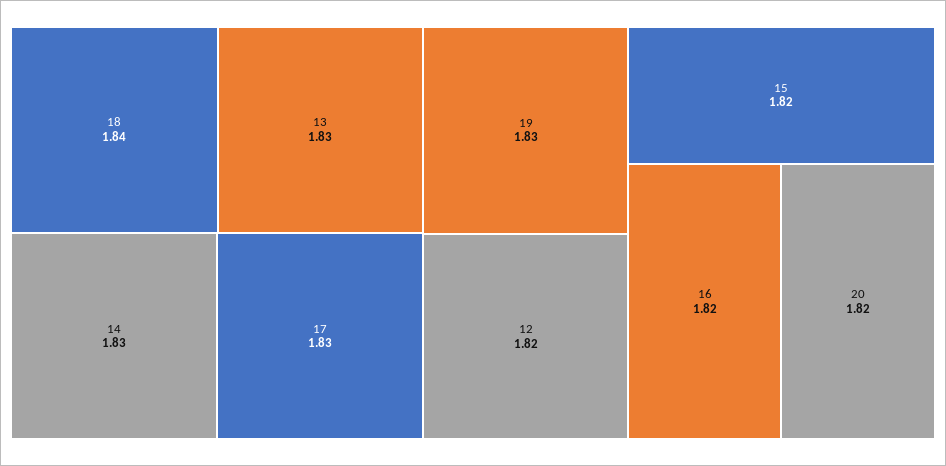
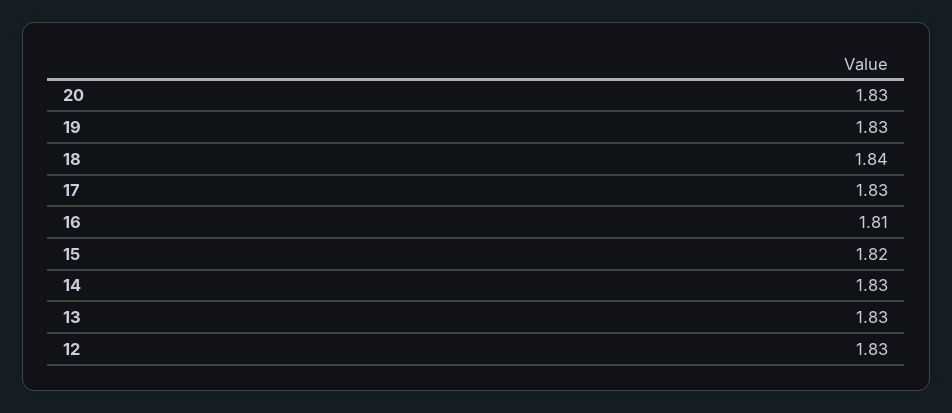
  {
    "18": 1.84,
    "13": 1.83,
    "14": 1.83,
    "17": 1.83,
    "19": 1.83,
-   "12": 1.82,
+   "12": 1.83,
    "15": 1.82,
-   "16": 1.82,
+   "16": 1.81,
-   "20": 1.82
+   "20": 1.83
  }

